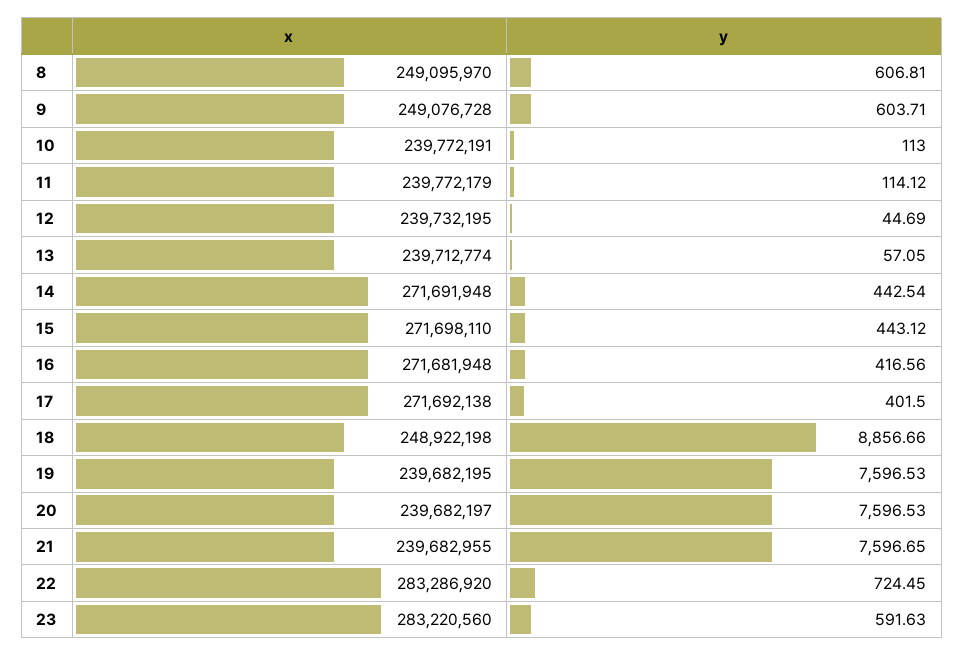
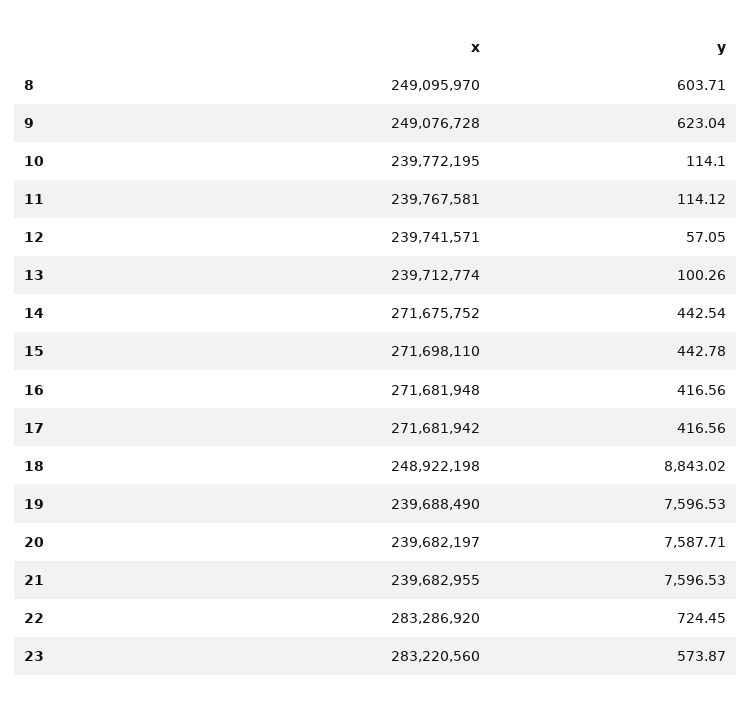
  {
    "x": {
      "8": 249095970,
      "9": 249076728,
-     "10": 239772191,
+     "10": 239772195,
-     "11": 239772179,
+     "11": 239767581,
-     "12": 239732195,
+     "12": 239741571,
      "13": 239712774,
-     "14": 271691948,
+     "14": 271675752,
      "15": 271698110,
      "16": 271681948,
-     "17": 271692138,
+     "17": 271681942,
      "18": 248922198,
-     "19": 239682195,
+     "19": 239688490,
      "20": 239682197,
      "21": 239682955,
      "22": 283286920,
      "23": 283220560
    },
    "y": {
-     "8": 606.81,
+     "8": 603.71,
-     "9": 603.71,
+     "9": 623.04,
-     "10": 113,
+     "10": 114.1,
      "11": 114.12,
-     "12": 44.69,
+     "12": 57.05,
-     "13": 57.05,
+     "13": 100.26,
      "14": 442.54,
-     "15": 443.12,
+     "15": 442.78,
      "16": 416.56,
-     "17": 401.5,
+     "17": 416.56,
-     "18": 8856.66,
+     "18": 8843.02,
      "19": 7596.53,
-     "20": 7596.53,
+     "20": 7587.71,
-     "21": 7596.65,
+     "21": 7596.53,
      "22": 724.45,
-     "23": 591.63
+     "23": 573.87
    }
  }

